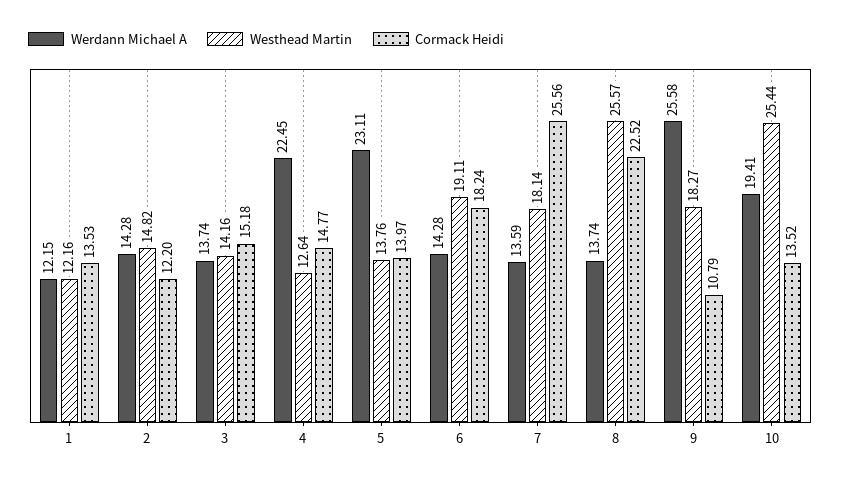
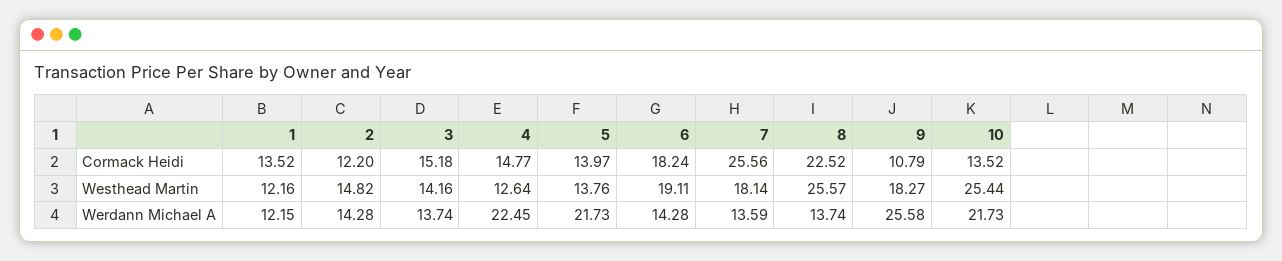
  {
    "Werdann Michael A": {
      "1": 12.15,
      "2": 14.28,
      "3": 13.74,
      "4": 22.45,
-     "5": 23.11,
+     "5": 21.73,
      "6": 14.28,
      "7": 13.59,
      "8": 13.74,
      "9": 25.58,
-     "10": 19.41
+     "10": 21.73
    },
    "Westhead Martin": {
      "1": 12.16,
      "2": 14.82,
      "3": 14.16,
      "4": 12.64,
      "5": 13.76,
      "6": 19.11,
      "7": 18.14,
      "8": 25.57,
      "9": 18.27,
      "10": 25.44
    },
    "Cormack Heidi": {
-     "1": 13.53,
+     "1": 13.52,
      "2": 12.2,
      "3": 15.18,
      "4": 14.77,
      "5": 13.97,
      "6": 18.24,
      "7": 25.56,
      "8": 22.52,
      "9": 10.79,
      "10": 13.52
    }
  }

